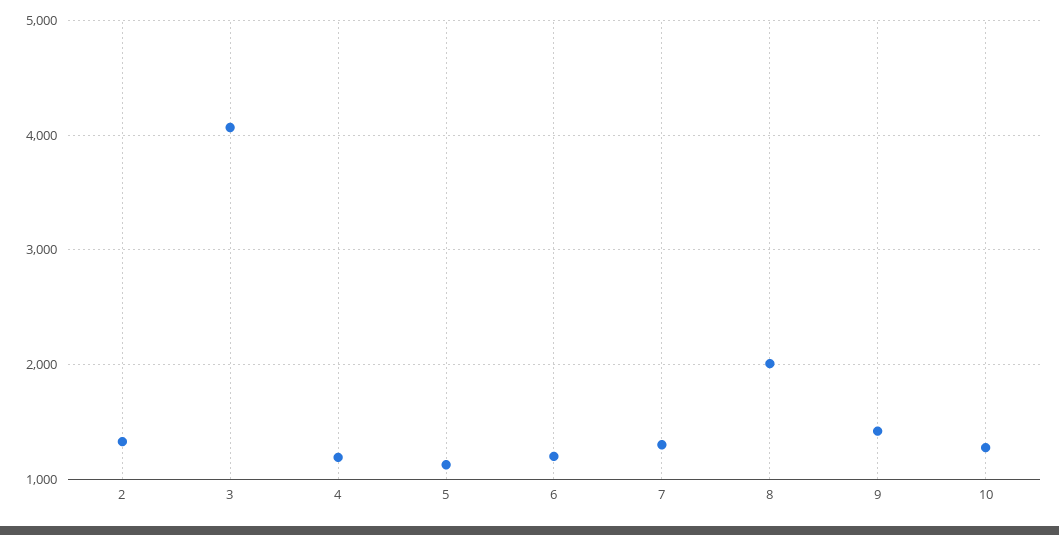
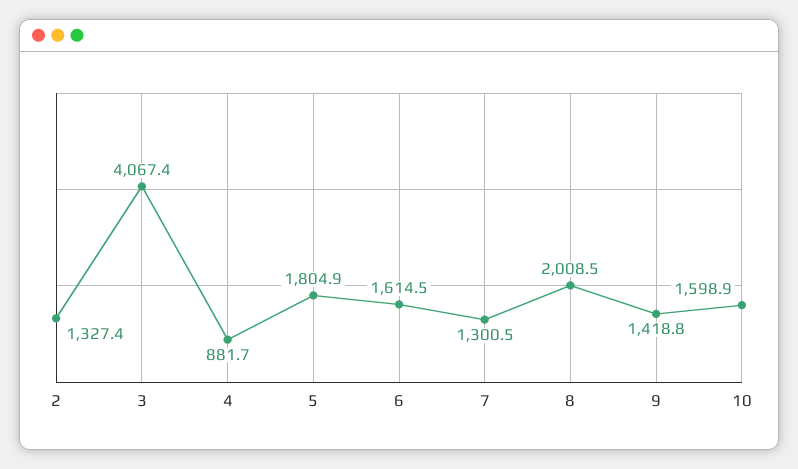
  {
    "2": 1327.4,
    "3": 4067.4,
-   "4": 1200,
+   "4": 881.7,
-   "5": 1100,
+   "5": 1804.9,
-   "6": 1200,
+   "6": 1614.5,
    "7": 1300.5,
    "8": 2008.5,
    "9": 1418.8,
-   "10": 1300
+   "10": 1598.9
  }

